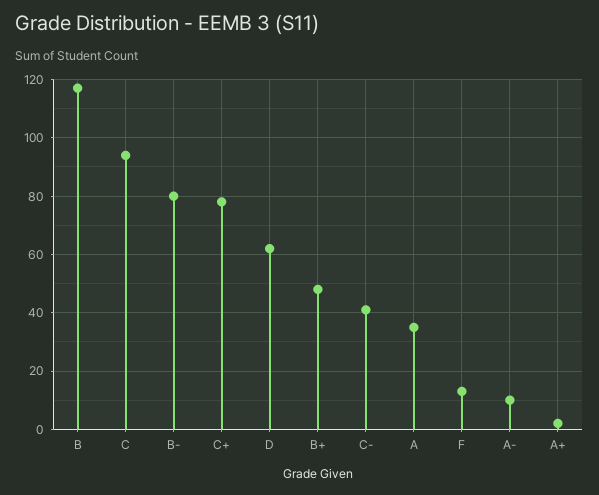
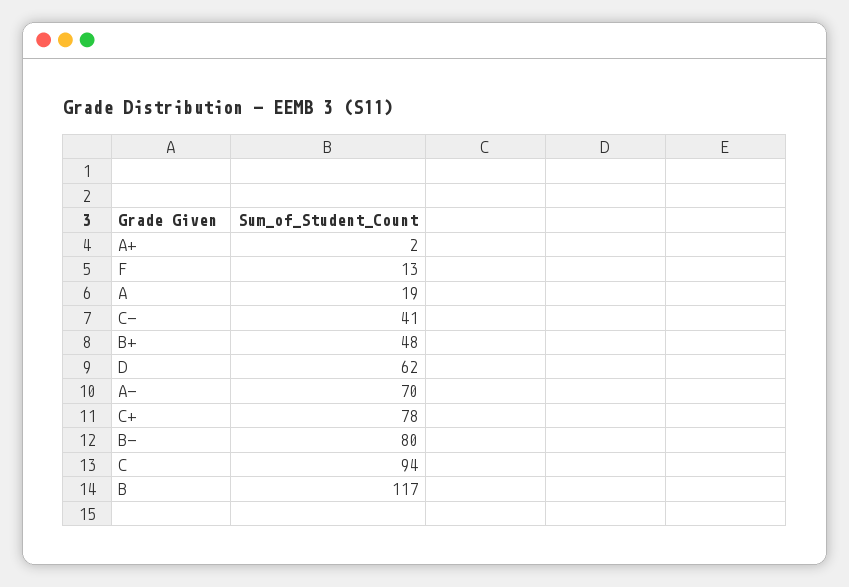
  {
    "B": 117,
    "C": 94,
    "B-": 80,
    "C+": 78,
    "D": 62,
    "B+": 48,
    "C-": 41,
-   "A": 35,
+   "A": 19,
    "F": 13,
-   "A-": 10,
+   "A-": 70,
    "A+": 2
  }

